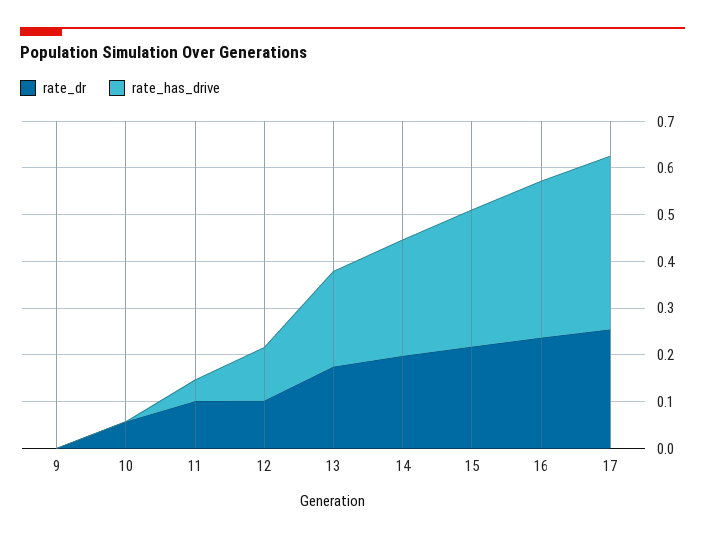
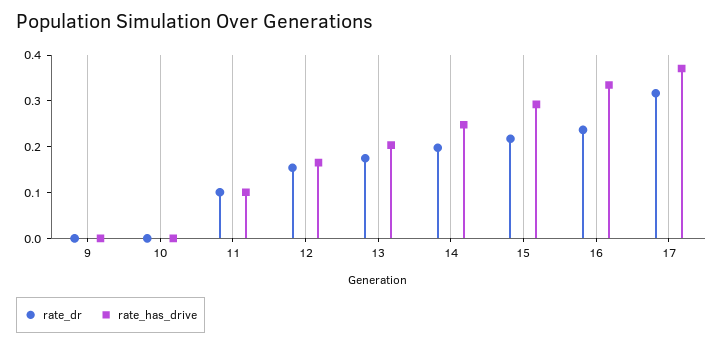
  {
    "rate_dr": {
      "9": 0,
-     "10": 0.06,
+     "10": 0,
      "11": 0.1,
-     "12": 0.1,
+     "12": 0.16,
      "13": 0.18,
      "14": 0.2,
      "15": 0.22,
      "16": 0.24,
-     "17": 0.26
+     "17": 0.32
    },
    "rate_has_drive": {
      "9": 0,
      "10": 0,
-     "11": 0.04,
+     "11": 0.1,
-     "12": 0.12,
+     "12": 0.16,
      "13": 0.2,
      "14": 0.24,
      "15": 0.3,
      "16": 0.34,
      "17": 0.38
    }
  }

